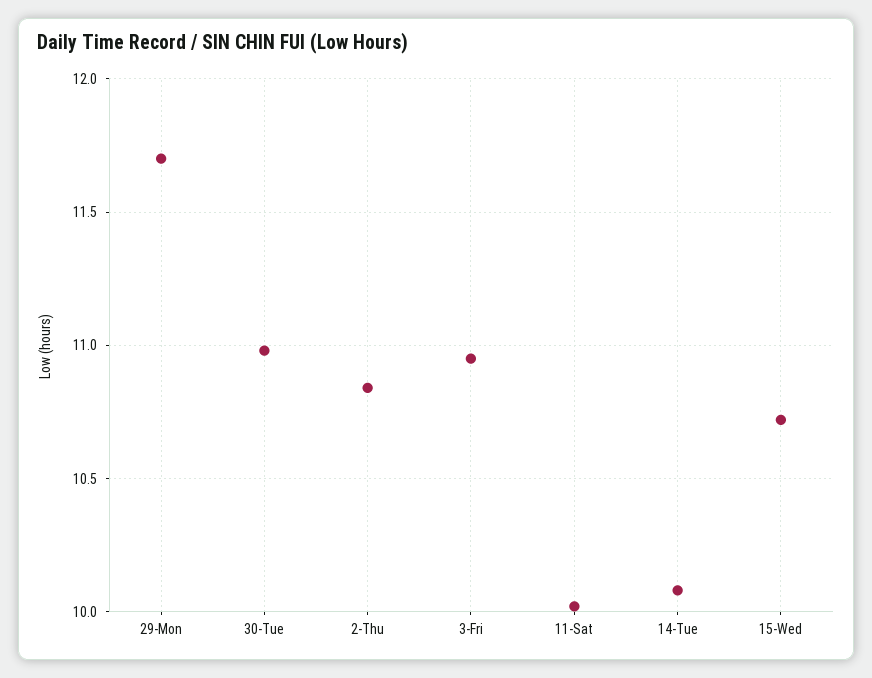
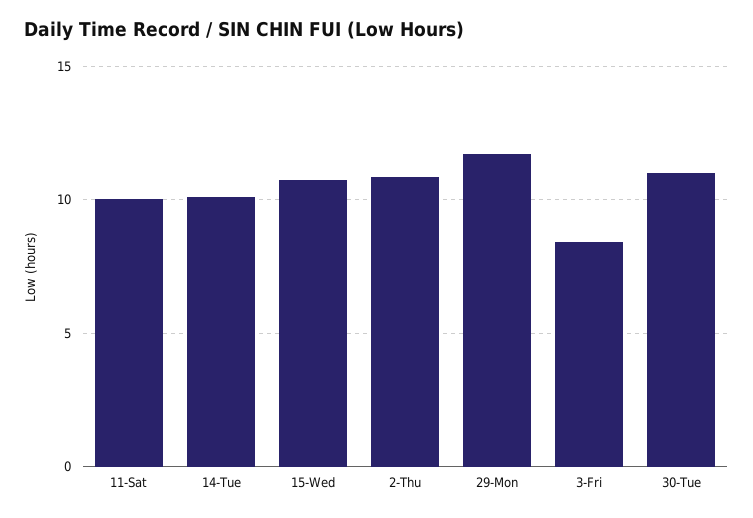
  {
    "29-Mon": 11.7,
    "30-Tue": 11,
    "2-Thu": 10.85,
-   "3-Fri": 10.95,
+   "3-Fri": 8.5,
    "11-Sat": 10,
    "14-Tue": 10.1,
    "15-Wed": 10.7
  }

